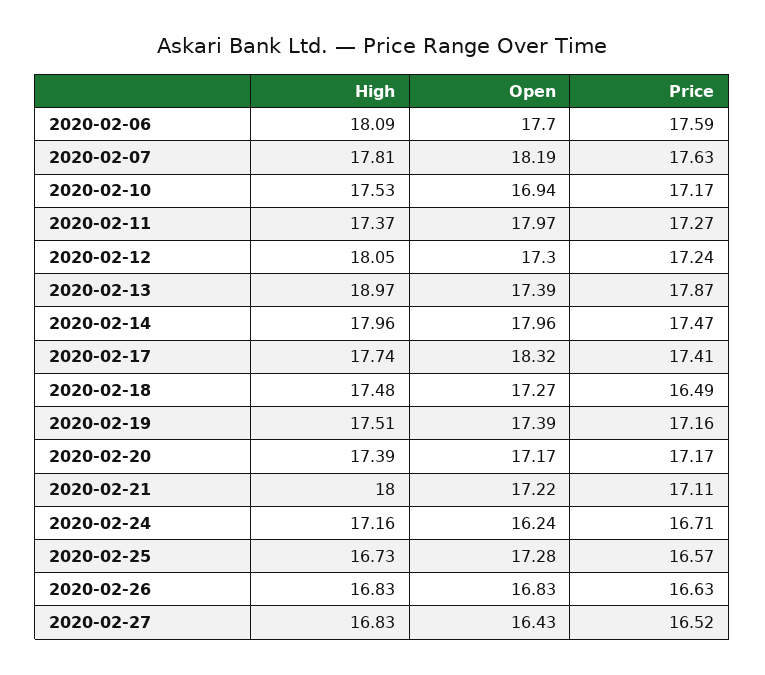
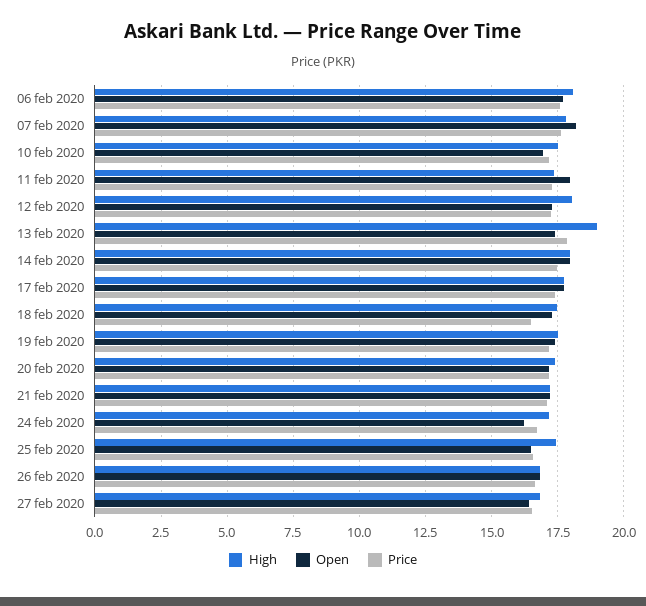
  {
    "High": {
      "2020-02-06": 18.09,
      "2020-02-07": 17.81,
      "2020-02-10": 17.53,
      "2020-02-11": 17.37,
      "2020-02-12": 18.05,
      "2020-02-13": 18.97,
      "2020-02-14": 17.96,
      "2020-02-17": 17.74,
      "2020-02-18": 17.48,
      "2020-02-19": 17.51,
      "2020-02-20": 17.39,
-     "2020-02-21": 18,
+     "2020-02-21": 17.25,
      "2020-02-24": 17.16,
-     "2020-02-25": 16.73,
+     "2020-02-25": 17.5,
      "2020-02-26": 16.83,
      "2020-02-27": 16.83
    },
    "Open": {
      "2020-02-06": 17.7,
      "2020-02-07": 18.19,
      "2020-02-10": 16.94,
      "2020-02-11": 17.97,
      "2020-02-12": 17.3,
      "2020-02-13": 17.39,
      "2020-02-14": 17.96,
-     "2020-02-17": 18.32,
+     "2020-02-17": 17.75,
      "2020-02-18": 17.27,
      "2020-02-19": 17.39,
      "2020-02-20": 17.17,
      "2020-02-21": 17.22,
      "2020-02-24": 16.24,
-     "2020-02-25": 17.28,
+     "2020-02-25": 16.5,
      "2020-02-26": 16.83,
      "2020-02-27": 16.43
    },
    "Price": {
      "2020-02-06": 17.59,
      "2020-02-07": 17.63,
      "2020-02-10": 17.17,
      "2020-02-11": 17.27,
      "2020-02-12": 17.24,
      "2020-02-13": 17.87,
      "2020-02-14": 17.47,
      "2020-02-17": 17.41,
      "2020-02-18": 16.49,
      "2020-02-19": 17.16,
      "2020-02-20": 17.17,
      "2020-02-21": 17.11,
      "2020-02-24": 16.71,
      "2020-02-25": 16.57,
      "2020-02-26": 16.63,
      "2020-02-27": 16.52
    }
  }

